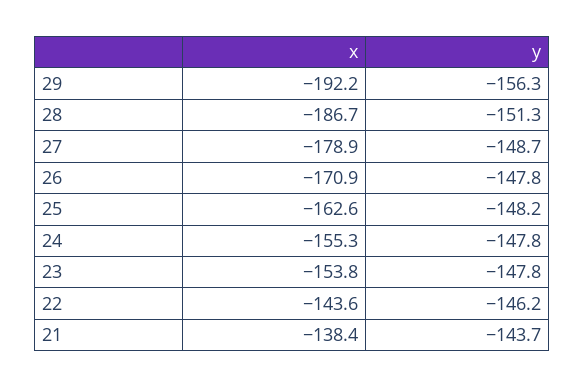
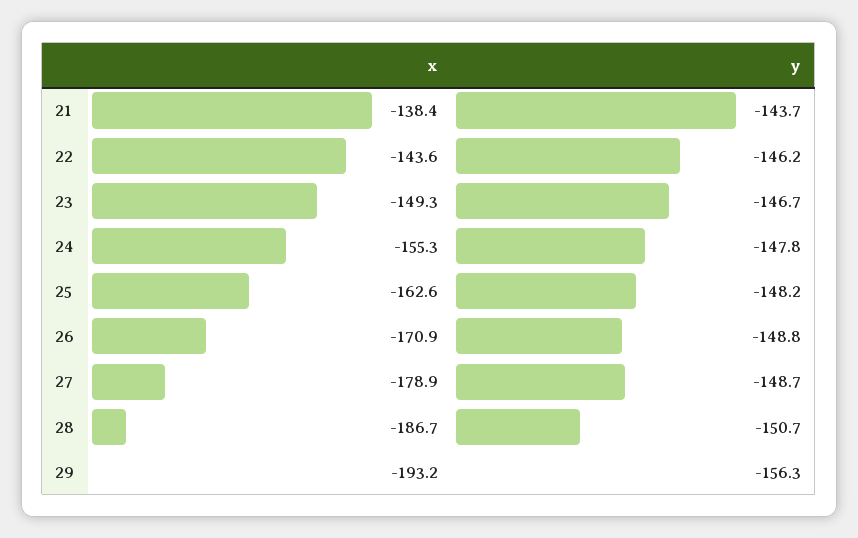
  {
    "x": {
-     "29": -192.2,
+     "29": -193.2,
      "28": -186.7,
      "27": -178.9,
      "26": -170.9,
      "25": -162.6,
      "24": -155.3,
-     "23": -153.8,
+     "23": -149.3,
      "22": -143.6,
      "21": -138.4
    },
    "y": {
      "29": -156.3,
-     "28": -151.3,
+     "28": -150.7,
      "27": -148.7,
-     "26": -147.8,
+     "26": -148.8,
      "25": -148.2,
      "24": -147.8,
-     "23": -147.8,
+     "23": -146.7,
      "22": -146.2,
      "21": -143.7
    }
  }

